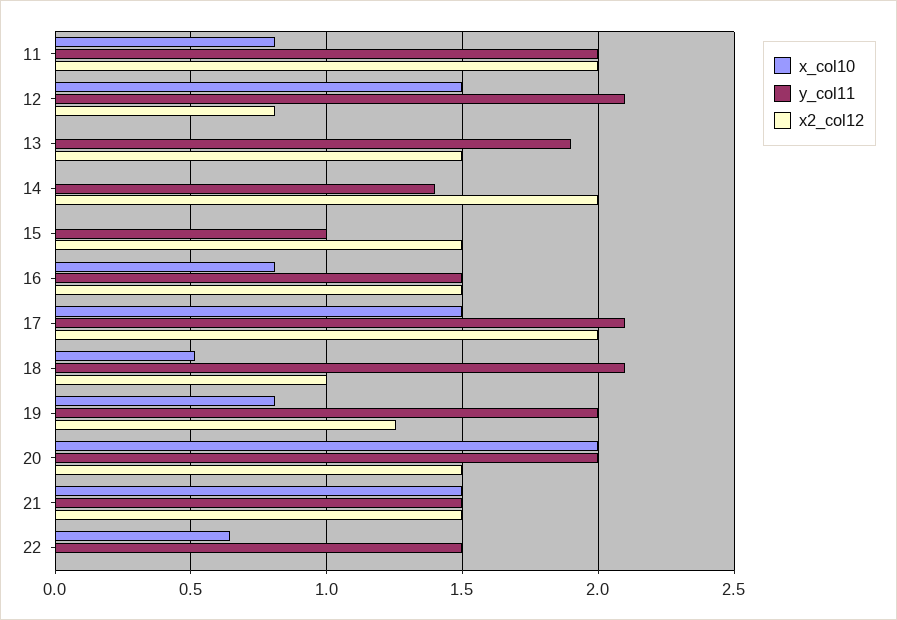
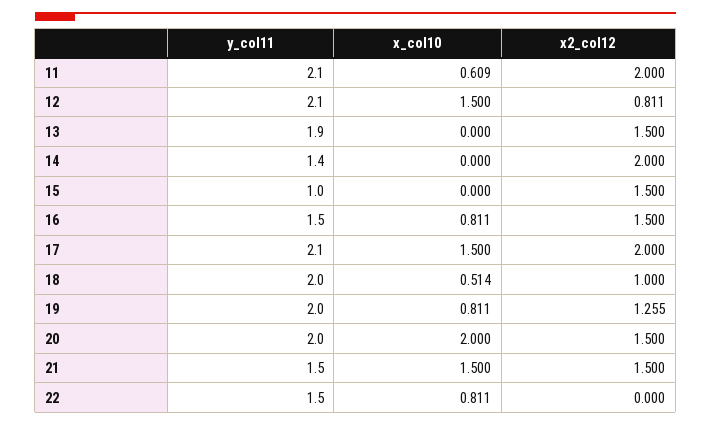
  {
    "x_col10": {
-     "11": 0.8,
+     "11": 0.609,
      "12": 1.5,
      "13": 0,
      "14": 0,
      "15": 0,
      "16": 0.811,
      "17": 1.5,
      "18": 0.514,
      "19": 0.811,
      "20": 2,
      "21": 1.5,
-     "22": 0.65
+     "22": 0.811
    },
    "y_col11": {
-     "11": 2,
+     "11": 2.1,
      "12": 2.1,
      "13": 1.9,
      "14": 1.4,
      "15": 1,
      "16": 1.5,
      "17": 2.1,
-     "18": 2.1,
+     "18": 2,
      "19": 2,
      "20": 2,
      "21": 1.5,
      "22": 1.5
    },
    "x2_col12": {
      "11": 2,
      "12": 0.811,
      "13": 1.5,
      "14": 2,
      "15": 1.5,
      "16": 1.5,
      "17": 2,
      "18": 1,
      "19": 1.255,
      "20": 1.5,
      "21": 1.5,
      "22": 0
    }
  }

